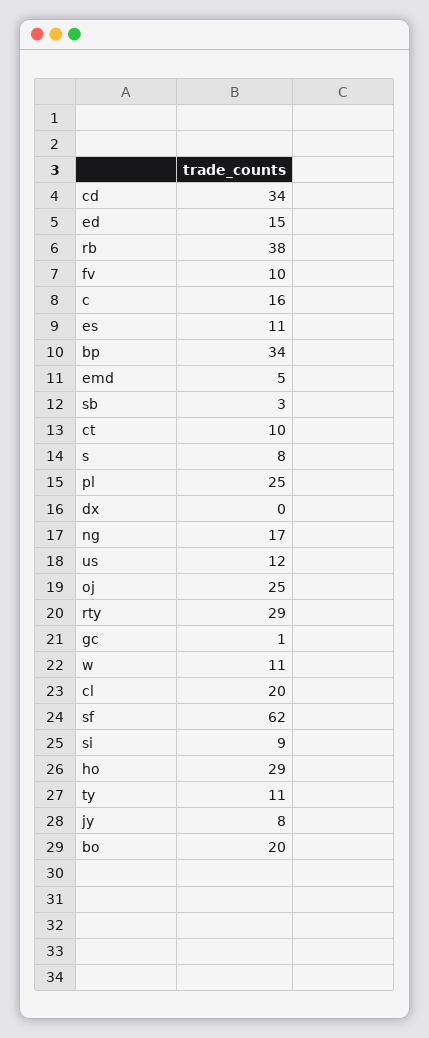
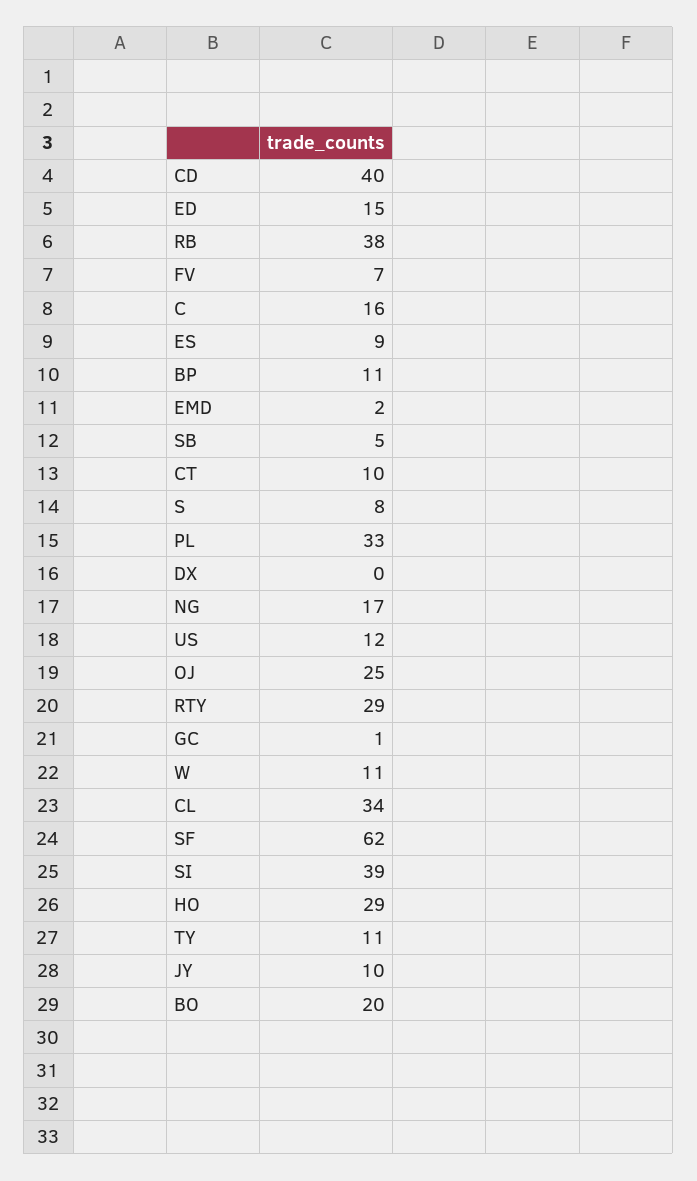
  {
-   "cd": 34,
+   "cd": 40,
    "ed": 15,
    "rb": 38,
-   "fv": 10,
+   "fv": 7,
    "c": 16,
-   "es": 11,
+   "es": 9,
-   "bp": 34,
+   "bp": 11,
-   "emd": 5,
+   "emd": 2,
-   "sb": 3,
+   "sb": 5,
    "ct": 10,
    "s": 8,
-   "pl": 25,
+   "pl": 33,
    "dx": 0,
    "ng": 17,
    "us": 12,
    "oj": 25,
    "rty": 29,
    "gc": 1,
    "w": 11,
-   "cl": 20,
+   "cl": 34,
    "sf": 62,
-   "si": 9,
+   "si": 39,
    "ho": 29,
    "ty": 11,
-   "jy": 8,
+   "jy": 10,
    "bo": 20
  }

